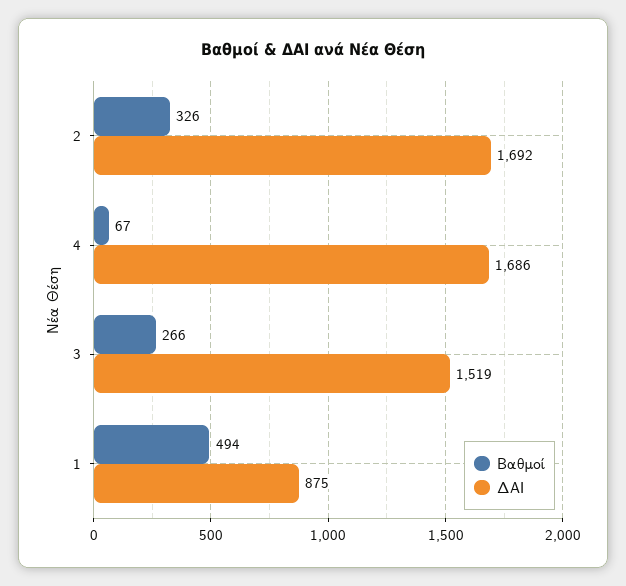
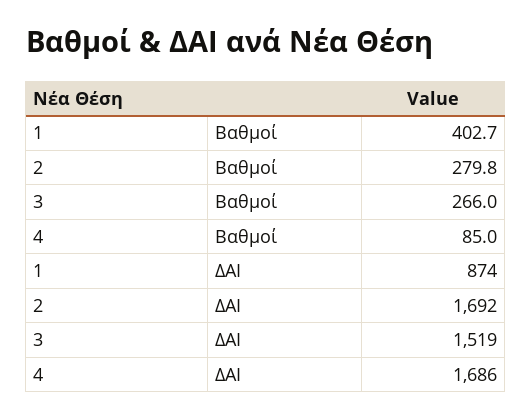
  {
    "Βαθμοί": {
-     "2": 326,
+     "2": 279.8,
-     "4": 67,
+     "4": 85,
      "3": 266,
-     "1": 494
+     "1": 402.7
    },
    "ΔΑΙ": {
      "2": 1692,
      "4": 1686,
      "3": 1519,
-     "1": 875
+     "1": 874
    }
  }

